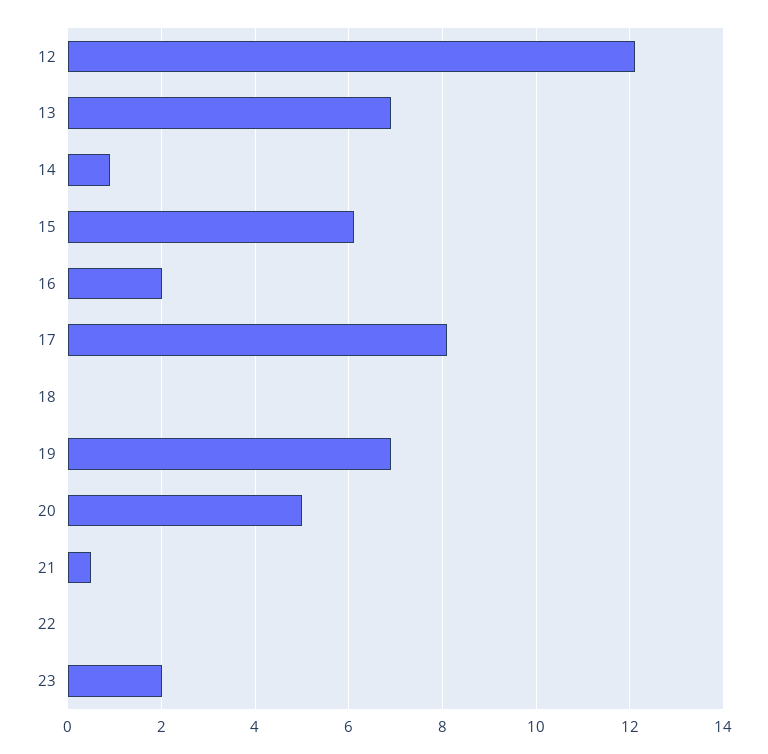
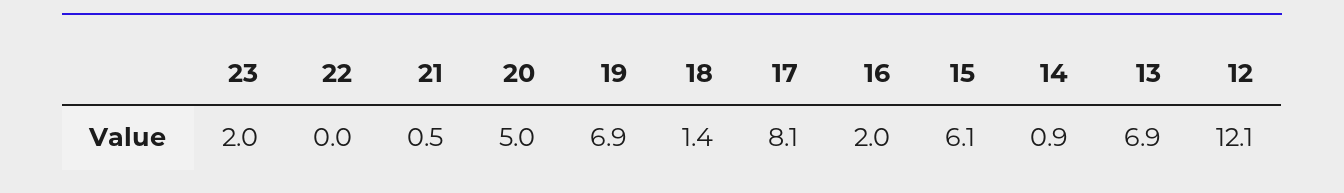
  {
    "12": 12.1,
    "13": 6.9,
    "14": 0.9,
    "15": 6.1,
    "16": 2,
    "17": 8.1,
-   "18": 0,
+   "18": 1.4,
    "19": 6.9,
    "20": 5,
    "21": 0.5,
    "22": 0,
    "23": 2
  }

